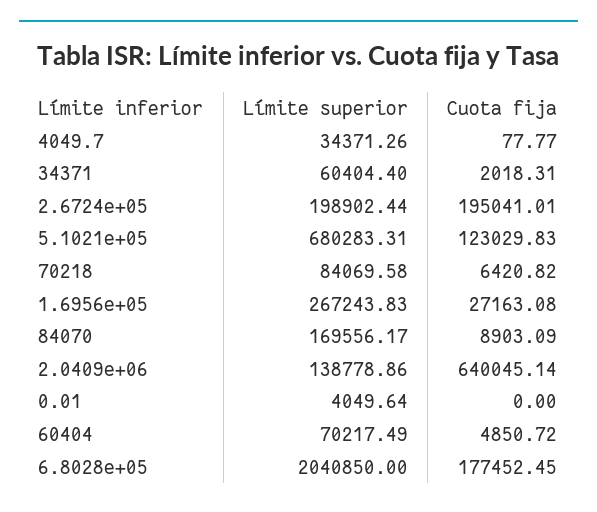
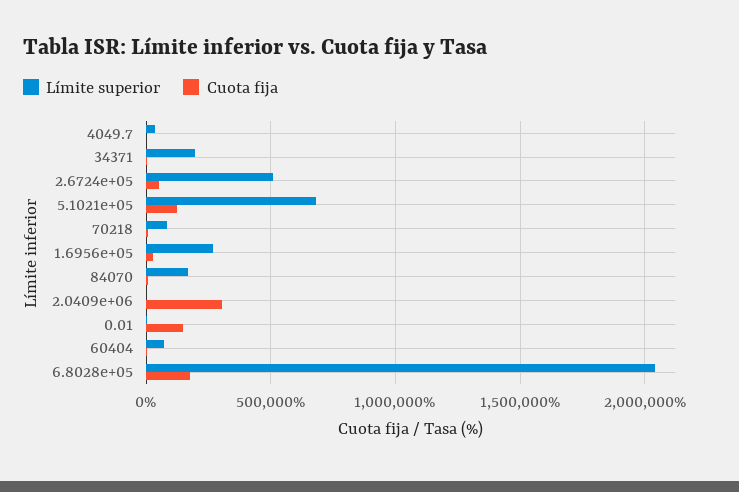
  {
    "Límite superior": {
      "4049.7": 34371.26,
-     "34371": 60404.4,
+     "34371": 200000,
-     "2.6724e+05": 198902.44,
+     "2.6724e+05": 500000,
      "5.1021e+05": 680283.31,
      "70218": 84069.58,
      "1.6956e+05": 267243.83,
      "84070": 169556.17,
-     "2.0409e+06": 138778.86,
+     "2.0409e+06": 0,
      "0.01": 4049.64,
      "60404": 70217.49,
      "6.8028e+05": 2040850
    },
    "Cuota fija": {
      "4049.7": 77.77,
      "34371": 2018.31,
-     "2.6724e+05": 195041.01,
+     "2.6724e+05": 50000,
      "5.1021e+05": 123029.83,
      "70218": 6420.82,
      "1.6956e+05": 27163.08,
      "84070": 8903.09,
-     "2.0409e+06": 640045.14,
+     "2.0409e+06": 300000,
-     "0.01": 0,
+     "0.01": 150000,
      "60404": 4850.72,
      "6.8028e+05": 177452.45
    }
  }

